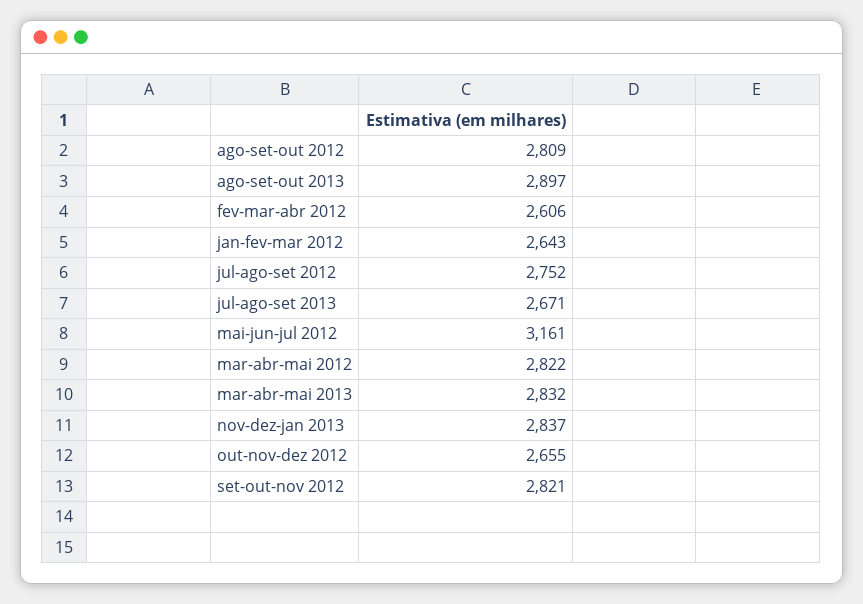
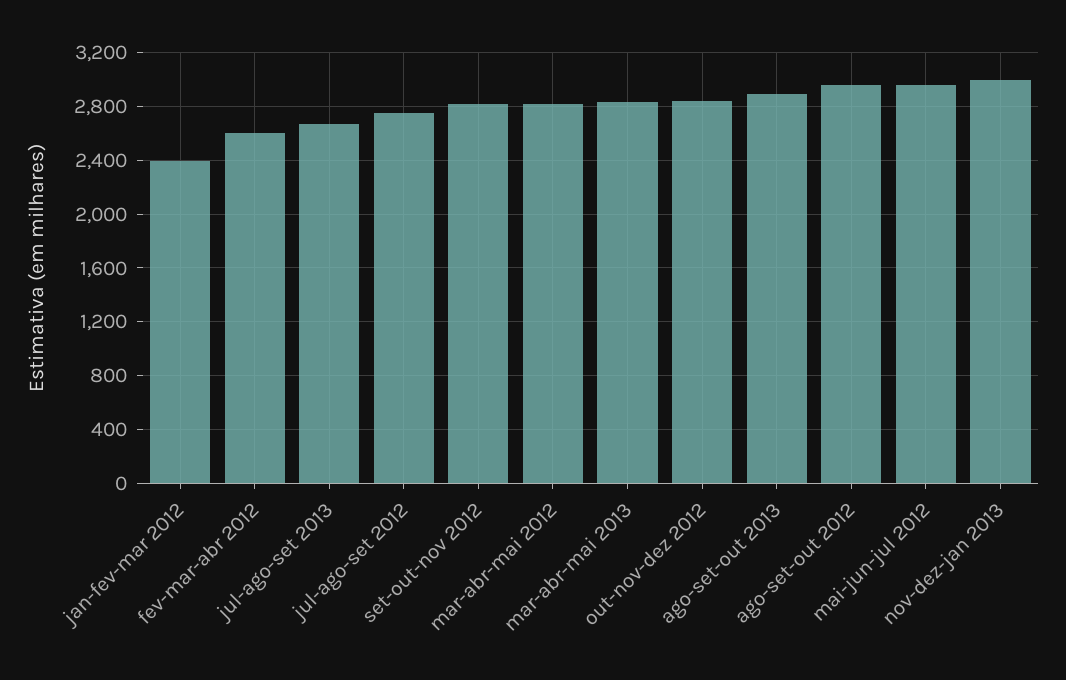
  {
-   "ago-set-out 2012": 2809,
+   "ago-set-out 2012": 2950,
    "ago-set-out 2013": 2897,
    "fev-mar-abr 2012": 2606,
-   "jan-fev-mar 2012": 2643,
+   "jan-fev-mar 2012": 2400,
    "jul-ago-set 2012": 2752,
    "jul-ago-set 2013": 2671,
-   "mai-jun-jul 2012": 3161,
+   "mai-jun-jul 2012": 2950,
    "mar-abr-mai 2012": 2822,
    "mar-abr-mai 2013": 2832,
-   "nov-dez-jan 2013": 2837,
+   "nov-dez-jan 2013": 3000,
-   "out-nov-dez 2012": 2655,
+   "out-nov-dez 2012": 2850,
    "set-out-nov 2012": 2821
  }

